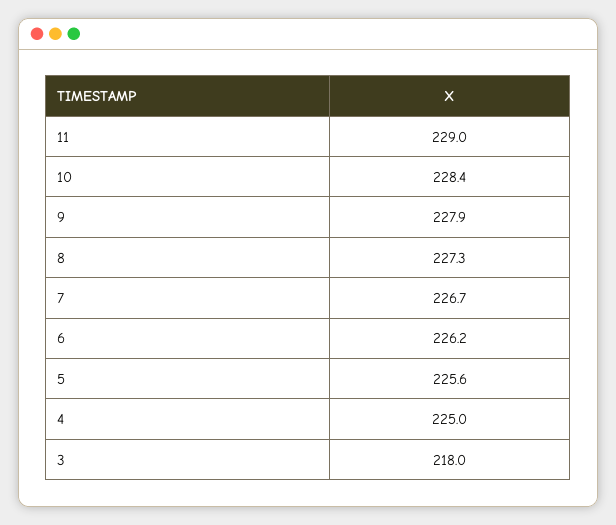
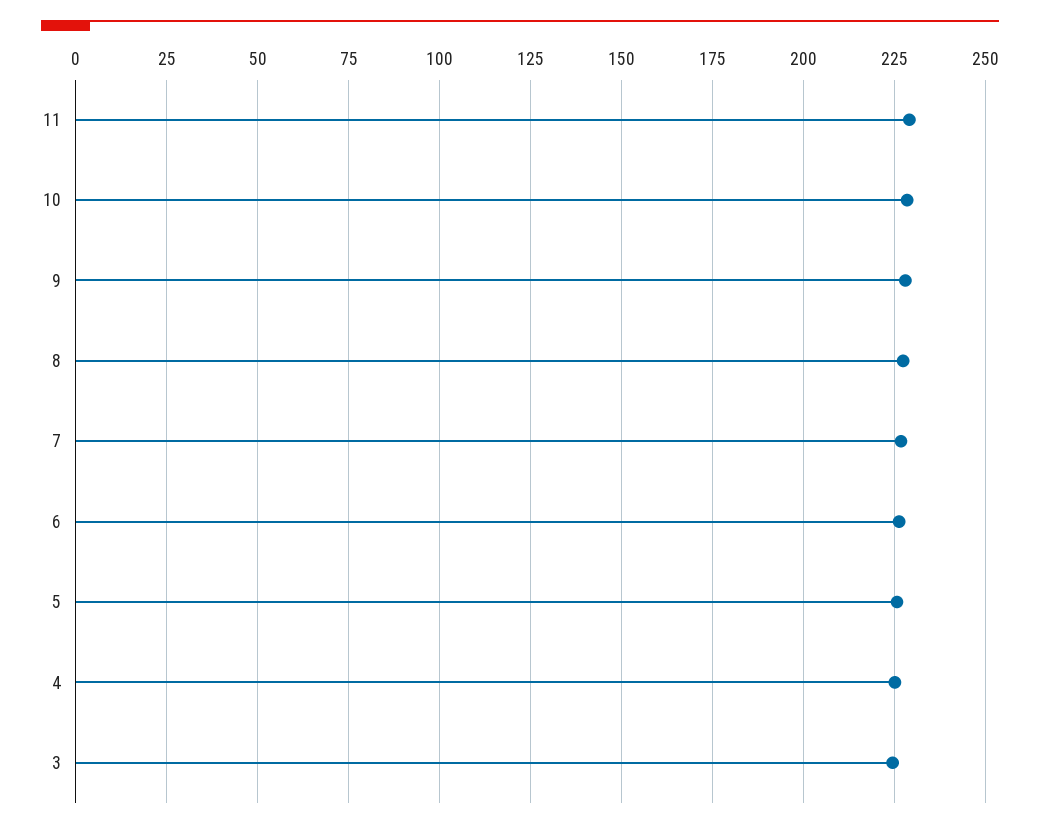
  {
    "11": 229,
    "10": 228.4,
    "9": 227.9,
    "8": 227.3,
    "7": 226.7,
    "6": 226.2,
    "5": 225.6,
    "4": 225,
-   "3": 218
+   "3": 225
  }

